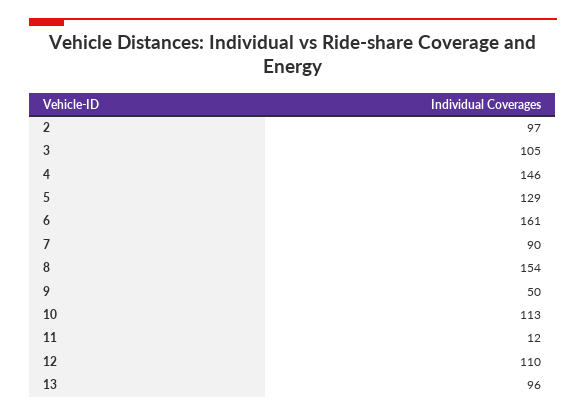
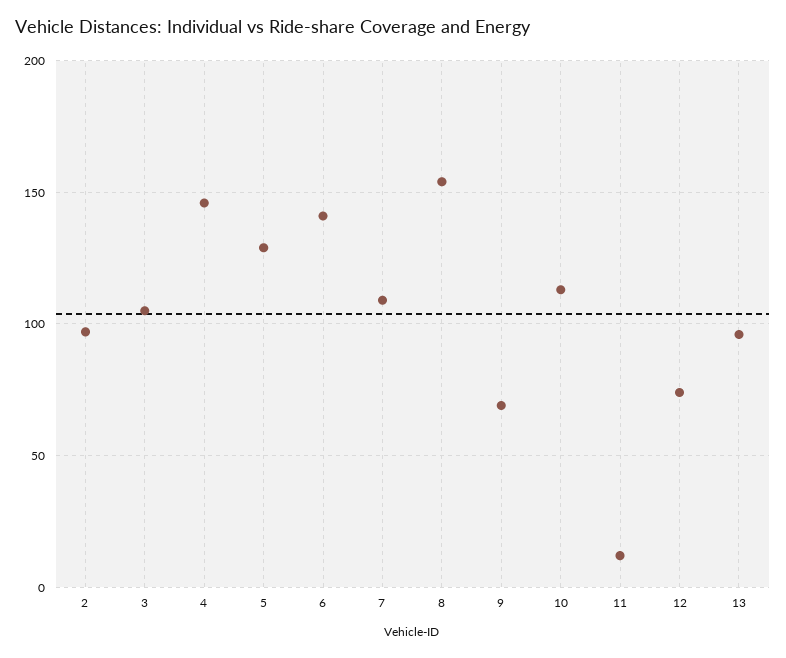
  {
    "2": 97,
    "3": 105,
    "4": 146,
    "5": 129,
-   "6": 161,
+   "6": 140,
-   "7": 90,
+   "7": 110,
    "8": 154,
-   "9": 50,
+   "9": 70,
    "10": 113,
    "11": 12,
-   "12": 110,
+   "12": 75,
    "13": 96
  }

